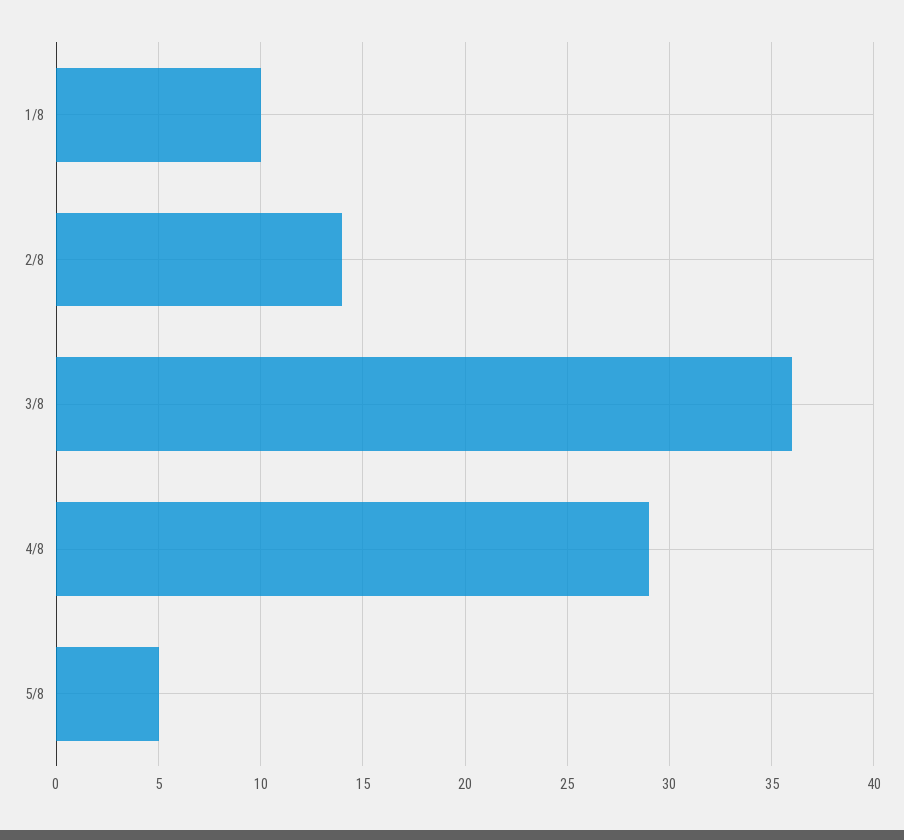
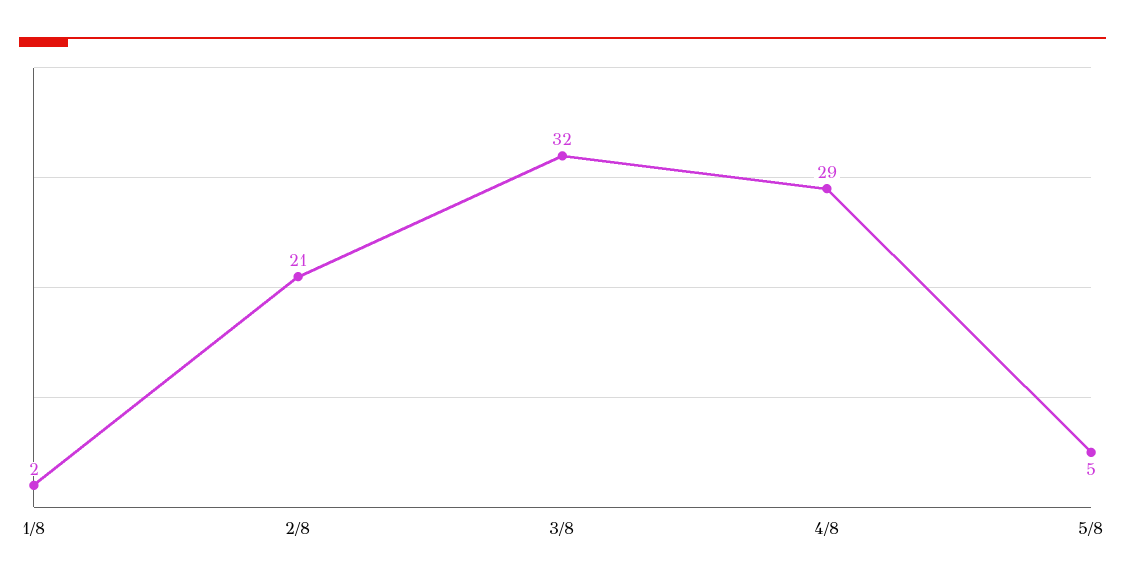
  {
-   "1/8": 10,
+   "1/8": 2,
-   "2/8": 14,
+   "2/8": 21,
-   "3/8": 36,
+   "3/8": 32,
    "4/8": 29,
    "5/8": 5
  }

